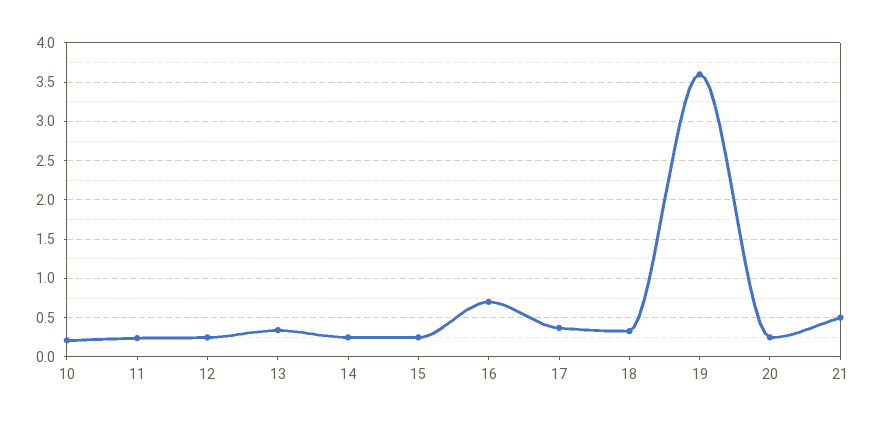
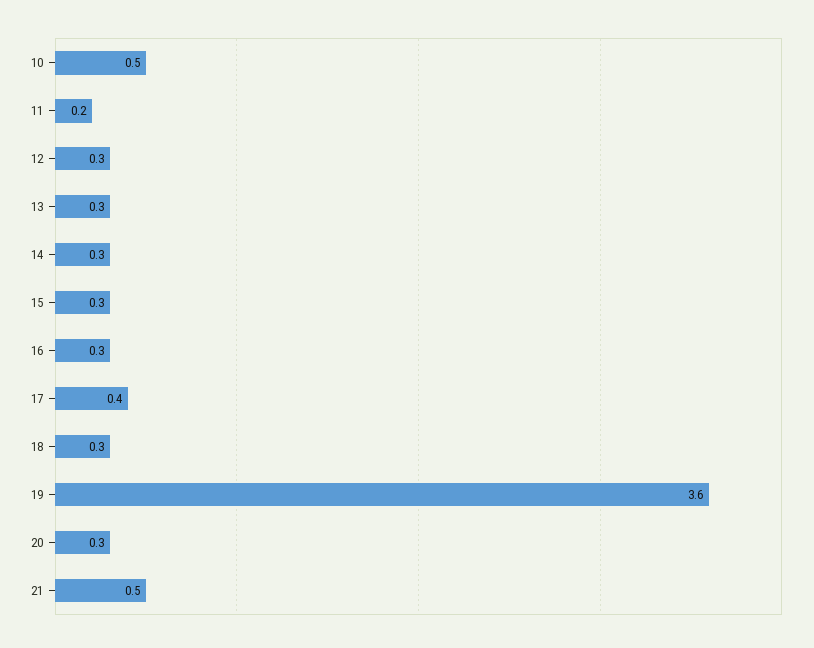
  {
-   "10": 0.2,
+   "10": 0.5,
    "11": 0.2,
    "12": 0.3,
    "13": 0.3,
    "14": 0.3,
    "15": 0.3,
-   "16": 0.7,
+   "16": 0.3,
    "17": 0.4,
    "18": 0.3,
    "19": 3.6,
    "20": 0.3,
    "21": 0.5
  }

